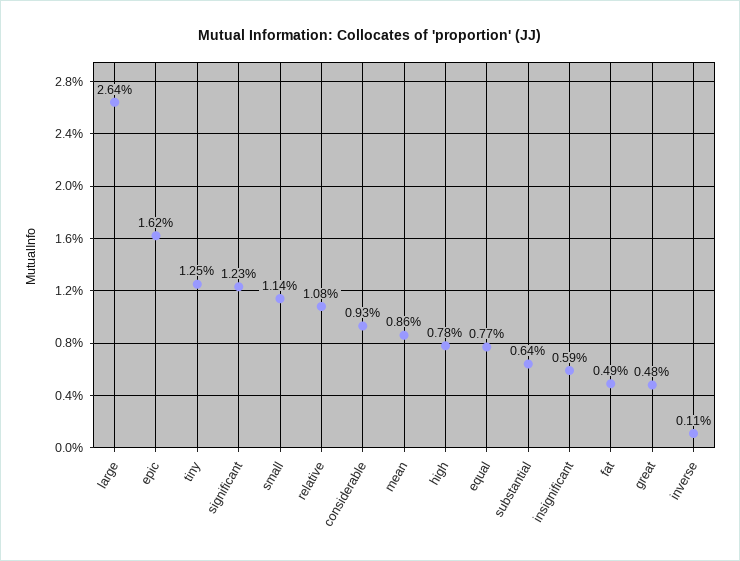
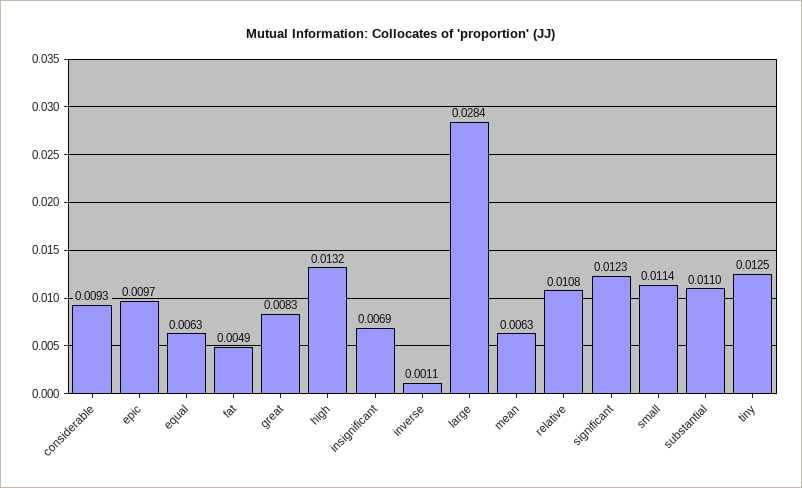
  {
-   "large": 0.0264,
+   "large": 0.0284,
-   "epic": 0.0162,
+   "epic": 0.0097,
    "tiny": 0.0125,
    "significant": 0.0123,
    "small": 0.0114,
    "relative": 0.0108,
    "considerable": 0.0093,
-   "mean": 0.0086,
+   "mean": 0.0063,
-   "high": 0.0078,
+   "high": 0.0132,
-   "equal": 0.0077,
+   "equal": 0.0063,
-   "substantial": 0.0064,
+   "substantial": 0.011,
-   "insignificant": 0.0059,
+   "insignificant": 0.0069,
    "fat": 0.0049,
-   "great": 0.0048,
+   "great": 0.0083,
    "inverse": 0.0011
  }

